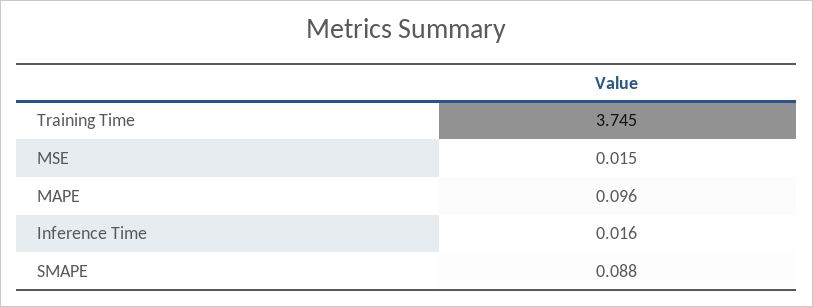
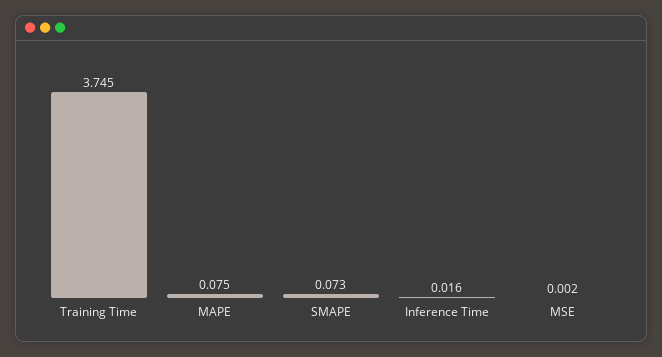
  {
    "Training Time": 3.745,
-   "MSE": 0.015,
+   "MSE": 0.002,
-   "MAPE": 0.096,
+   "MAPE": 0.075,
    "Inference Time": 0.016,
-   "SMAPE": 0.088
+   "SMAPE": 0.073
  }

